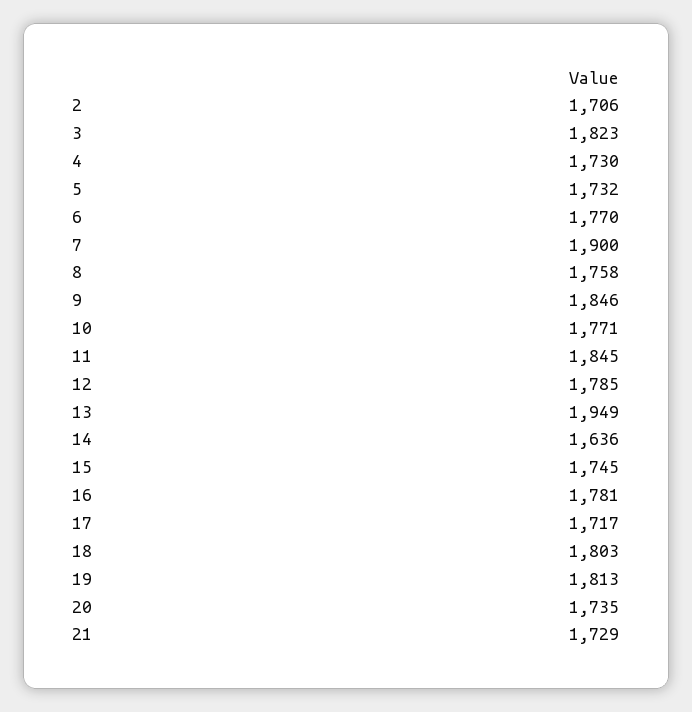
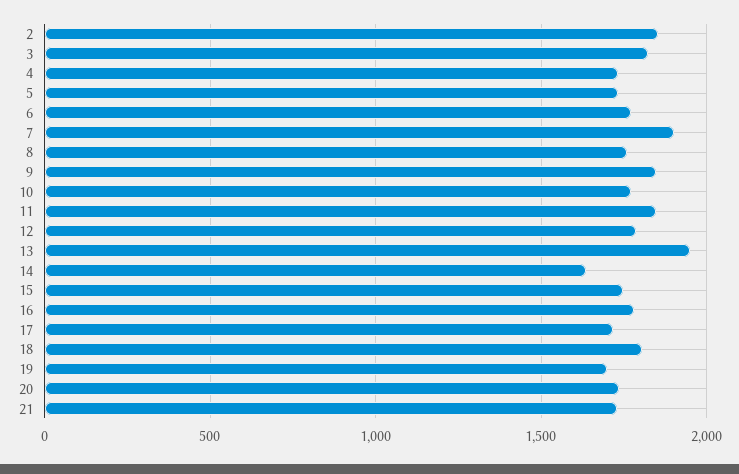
  {
-   "2": 1706,
+   "2": 1850,
    "3": 1823,
    "4": 1730,
    "5": 1732,
    "6": 1770,
    "7": 1900,
    "8": 1758,
    "9": 1846,
    "10": 1771,
    "11": 1845,
    "12": 1785,
    "13": 1949,
    "14": 1636,
    "15": 1745,
    "16": 1781,
    "17": 1717,
    "18": 1803,
-   "19": 1813,
+   "19": 1700,
    "20": 1735,
    "21": 1729
  }

